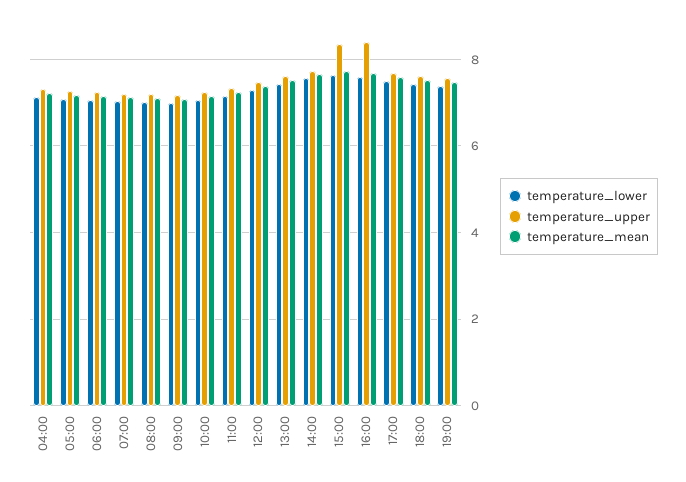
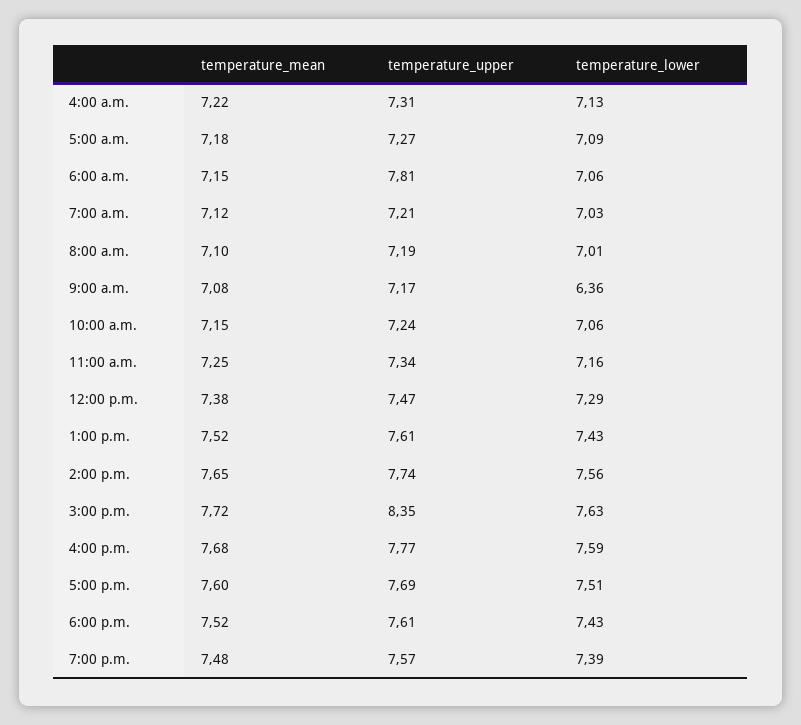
  {
    "temperature_lower": {
      "04:00": 7.13,
      "05:00": 7.09,
      "06:00": 7.06,
      "07:00": 7.03,
      "08:00": 7.01,
-     "09:00": 7,
+     "09:00": 6.36,
      "10:00": 7.06,
      "11:00": 7.16,
      "12:00": 7.29,
      "13:00": 7.43,
      "14:00": 7.56,
      "15:00": 7.63,
      "16:00": 7.59,
      "17:00": 7.51,
      "18:00": 7.43,
      "19:00": 7.39
    },
    "temperature_upper": {
      "04:00": 7.31,
      "05:00": 7.27,
-     "06:00": 7.2,
+     "06:00": 7.81,
      "07:00": 7.21,
      "08:00": 7.19,
      "09:00": 7.17,
      "10:00": 7.24,
      "11:00": 7.34,
      "12:00": 7.47,
      "13:00": 7.61,
      "14:00": 7.74,
      "15:00": 8.35,
-     "16:00": 8.4,
+     "16:00": 7.77,
      "17:00": 7.69,
      "18:00": 7.61,
      "19:00": 7.57
    },
    "temperature_mean": {
      "04:00": 7.22,
      "05:00": 7.18,
      "06:00": 7.15,
      "07:00": 7.12,
      "08:00": 7.1,
      "09:00": 7.08,
      "10:00": 7.15,
      "11:00": 7.25,
      "12:00": 7.38,
      "13:00": 7.52,
      "14:00": 7.65,
      "15:00": 7.72,
      "16:00": 7.68,
      "17:00": 7.6,
      "18:00": 7.52,
      "19:00": 7.48
    }
  }

